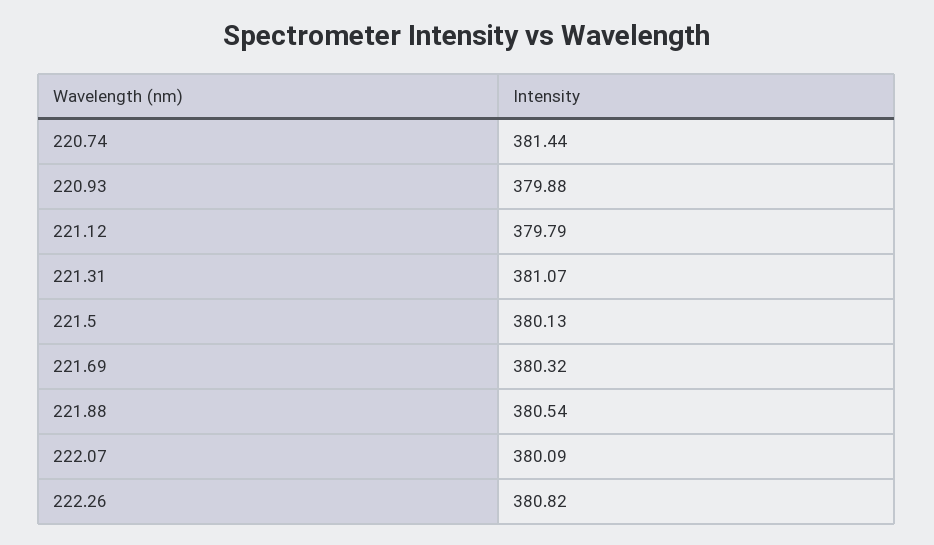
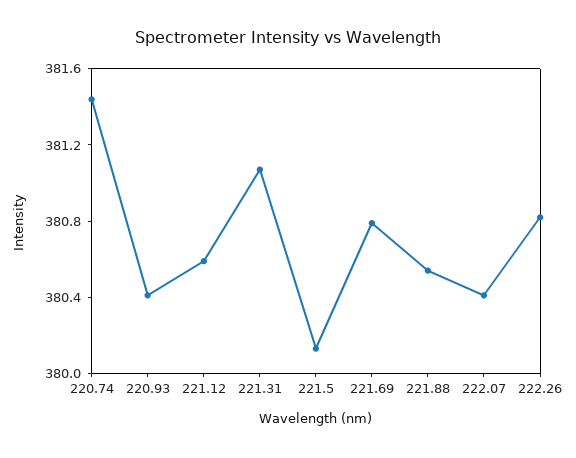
  {
    "220.74": 381.44,
-   "220.93": 379.88,
+   "220.93": 380.4,
-   "221.12": 379.79,
+   "221.12": 380.6,
    "221.31": 381.07,
    "221.5": 380.13,
-   "221.69": 380.32,
+   "221.69": 380.8,
    "221.88": 380.54,
-   "222.07": 380.09,
+   "222.07": 380.4,
    "222.26": 380.82
  }

